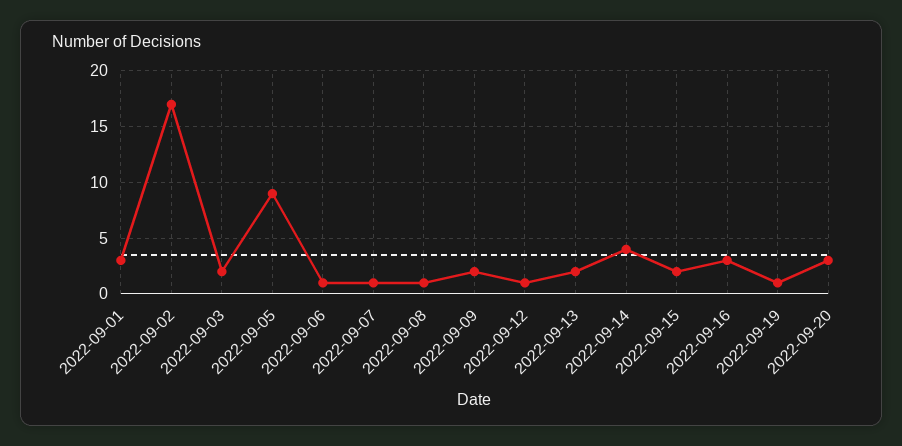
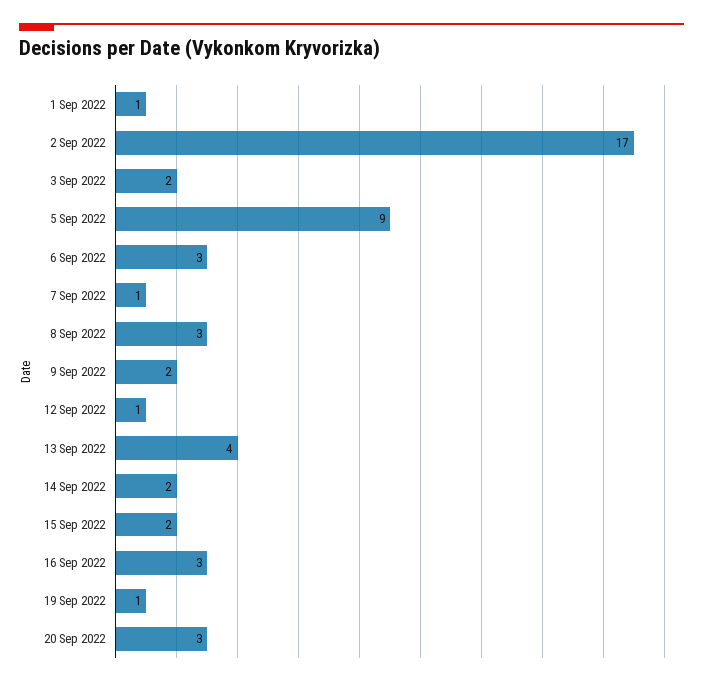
  {
-   "2022-09-01": 3,
+   "2022-09-01": 1,
    "2022-09-02": 17,
    "2022-09-03": 2,
    "2022-09-05": 9,
-   "2022-09-06": 1,
+   "2022-09-06": 3,
    "2022-09-07": 1,
-   "2022-09-08": 1,
+   "2022-09-08": 3,
    "2022-09-09": 2,
    "2022-09-12": 1,
-   "2022-09-13": 2,
+   "2022-09-13": 4,
-   "2022-09-14": 4,
+   "2022-09-14": 2,
    "2022-09-15": 2,
    "2022-09-16": 3,
    "2022-09-19": 1,
    "2022-09-20": 3
  }

